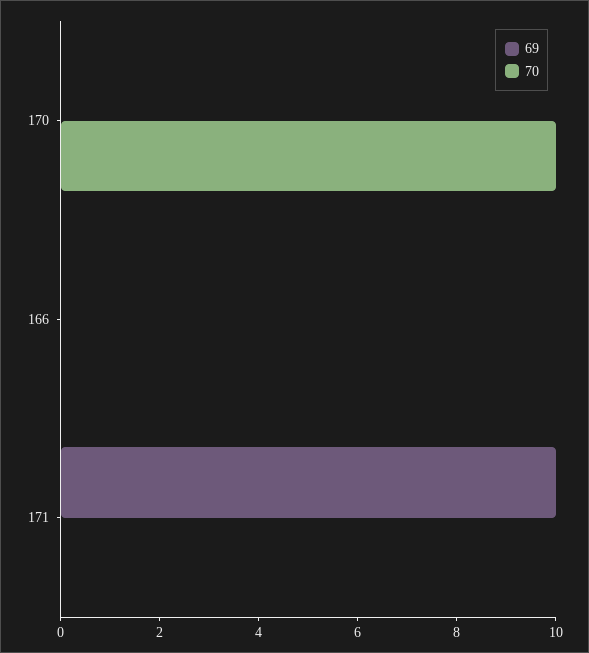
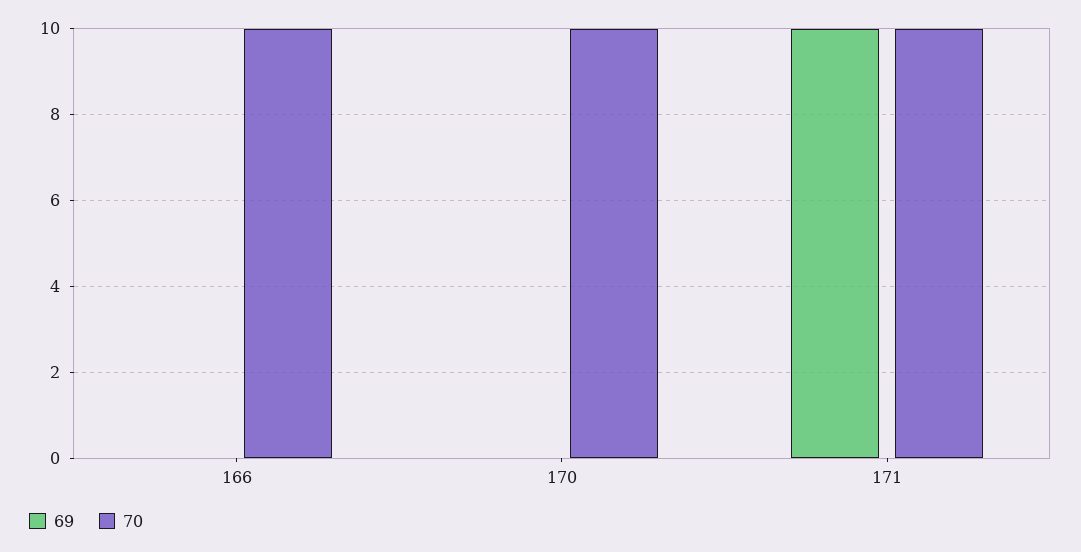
  {
    "69": {
      "170": 0,
      "166": 0,
      "171": 10
    },
    "70": {
      "170": 10,
-     "166": 0,
+     "166": 10,
-     "171": 0
+     "171": 10
    }
  }

